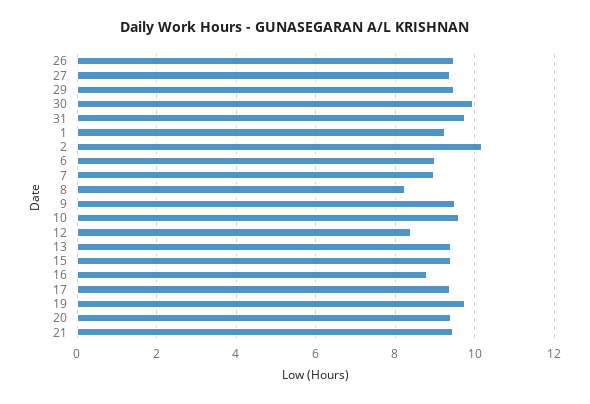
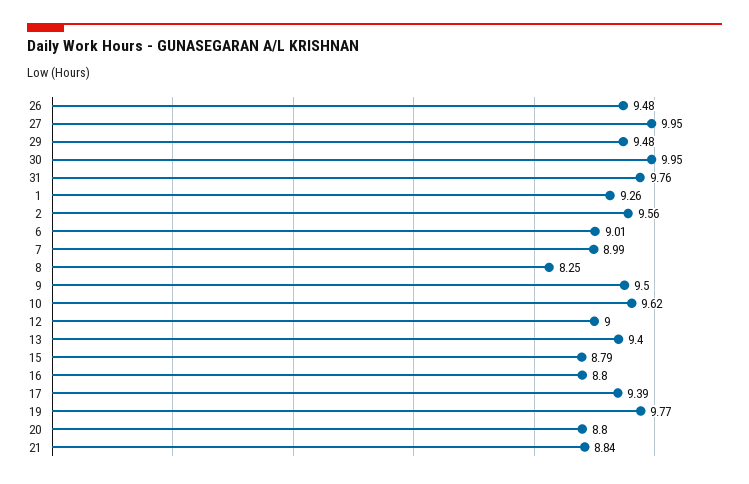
  {
    "26": 9.48,
-   "27": 9.4,
+   "27": 9.95,
    "29": 9.48,
    "30": 9.95,
    "31": 9.76,
    "1": 9.26,
-   "2": 10.2,
+   "2": 9.56,
    "6": 9.01,
    "7": 8.99,
    "8": 8.25,
    "9": 9.5,
    "10": 9.62,
-   "12": 8.4,
+   "12": 9,
    "13": 9.4,
-   "15": 9.4,
+   "15": 8.79,
    "16": 8.8,
    "17": 9.39,
    "19": 9.77,
-   "20": 9.4,
+   "20": 8.8,
-   "21": 9.4
+   "21": 8.84
  }

